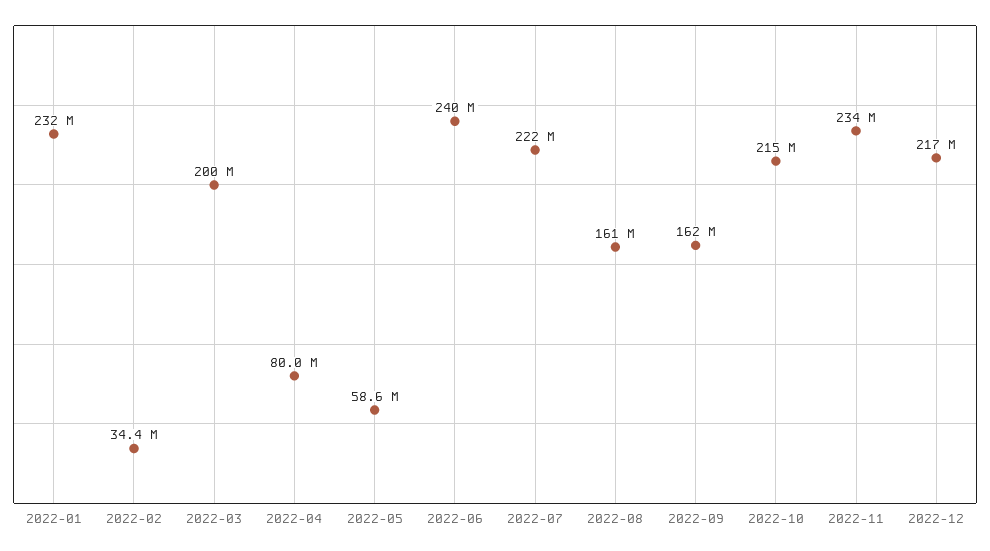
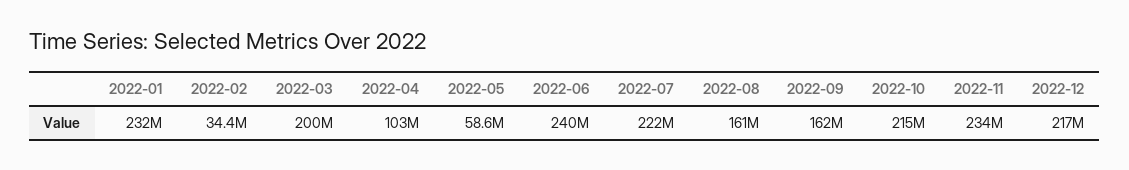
  {
    "2022-01": 232000000,
    "2022-02": 34400000,
    "2022-03": 200000000,
-   "2022-04": 80000000,
+   "2022-04": 103000000,
    "2022-05": 58600000,
    "2022-06": 240000000,
    "2022-07": 222000000,
    "2022-08": 161000000,
    "2022-09": 162000000,
    "2022-10": 215000000,
    "2022-11": 234000000,
    "2022-12": 217000000
  }

